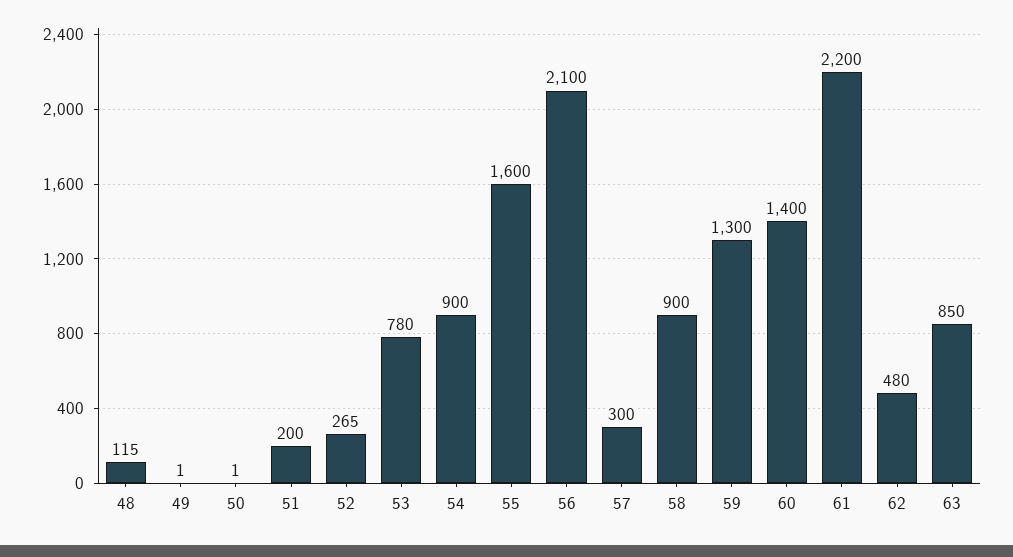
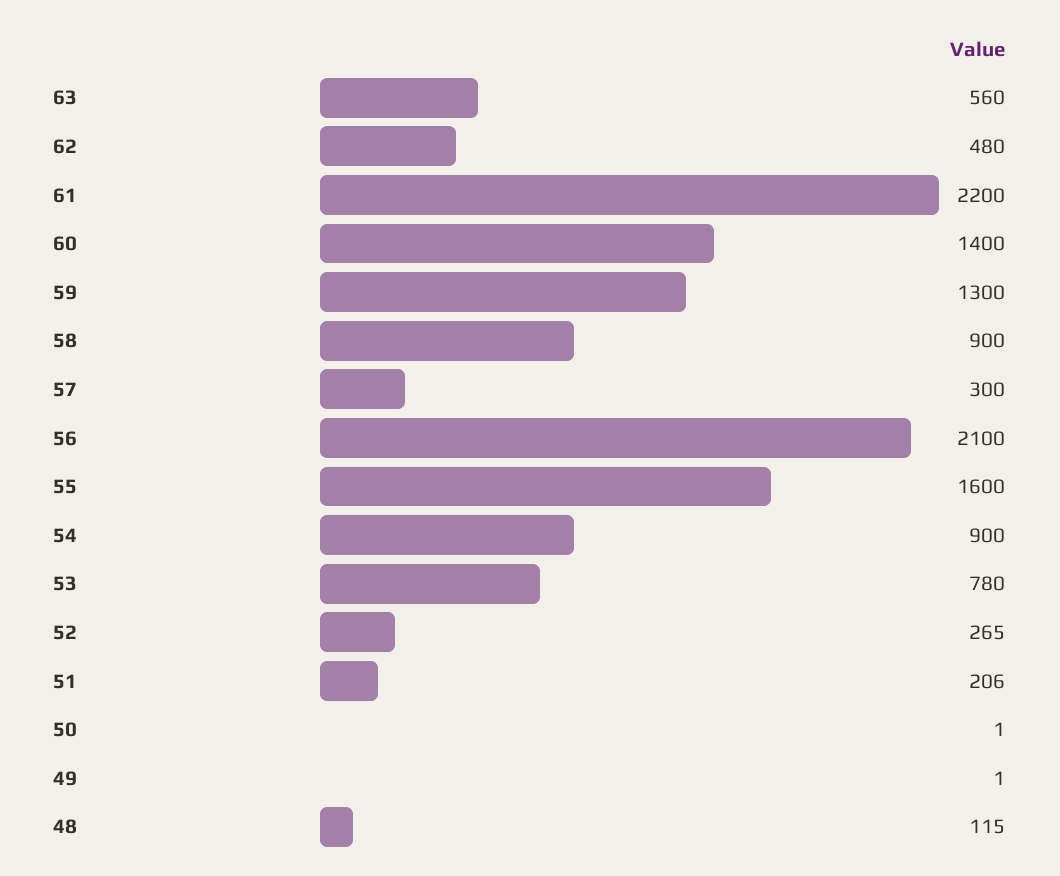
  {
    "48": 115,
    "49": 1,
    "50": 1,
-   "51": 200,
+   "51": 206,
    "52": 265,
    "53": 780,
    "54": 900,
    "55": 1600,
    "56": 2100,
    "57": 300,
    "58": 900,
    "59": 1300,
    "60": 1400,
    "61": 2200,
    "62": 480,
-   "63": 850
+   "63": 560
  }

